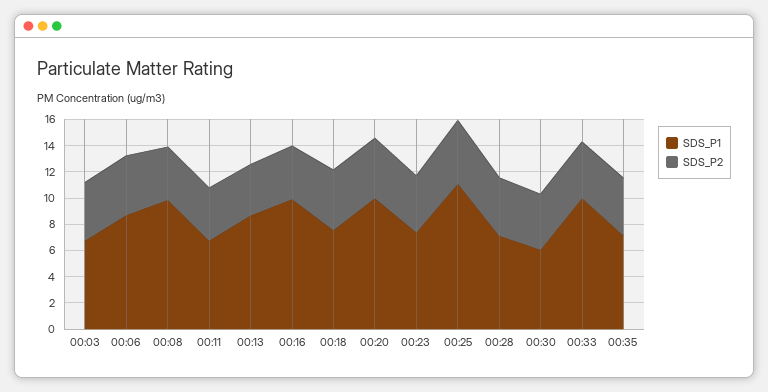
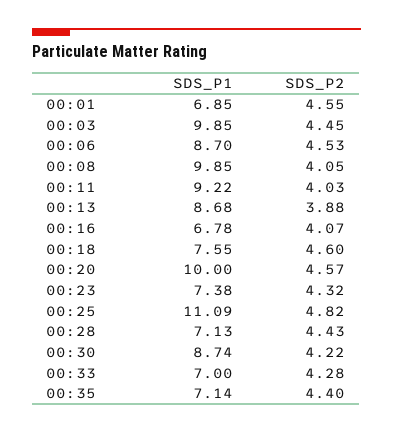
  {
    "SDS_P1": {
-     "00:03": 7,
+     "00:03": 9.85,
      "00:06": 8.7,
      "00:08": 9.85,
-     "00:11": 7,
+     "00:11": 9.22,
      "00:13": 8.68,
-     "00:16": 10,
+     "00:16": 6.78,
      "00:18": 7.55,
      "00:20": 10,
      "00:23": 7.38,
      "00:25": 11.09,
      "00:28": 7.13,
-     "00:30": 6,
+     "00:30": 8.74,
-     "00:33": 10,
+     "00:33": 7,
-     "00:35": 7.14
+     "00:35": 7.14,
+     "00:01": 6.85
    },
    "SDS_P2": {
      "00:03": 4.45,
      "00:06": 4.53,
      "00:08": 4.05,
      "00:11": 4.03,
      "00:13": 3.88,
      "00:16": 4.07,
      "00:18": 4.6,
      "00:20": 4.57,
      "00:23": 4.32,
      "00:25": 4.82,
      "00:28": 4.43,
      "00:30": 4.22,
      "00:33": 4.28,
-     "00:35": 4.4
+     "00:35": 4.4,
+     "00:01": 4.55
    }
  }

